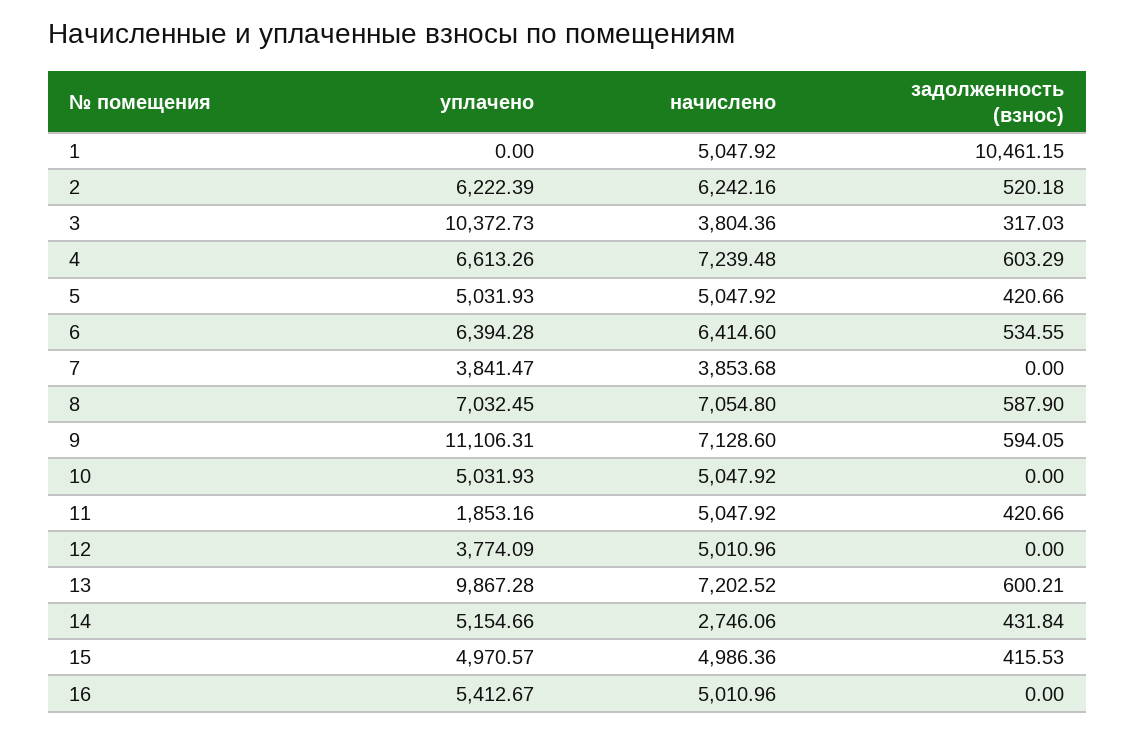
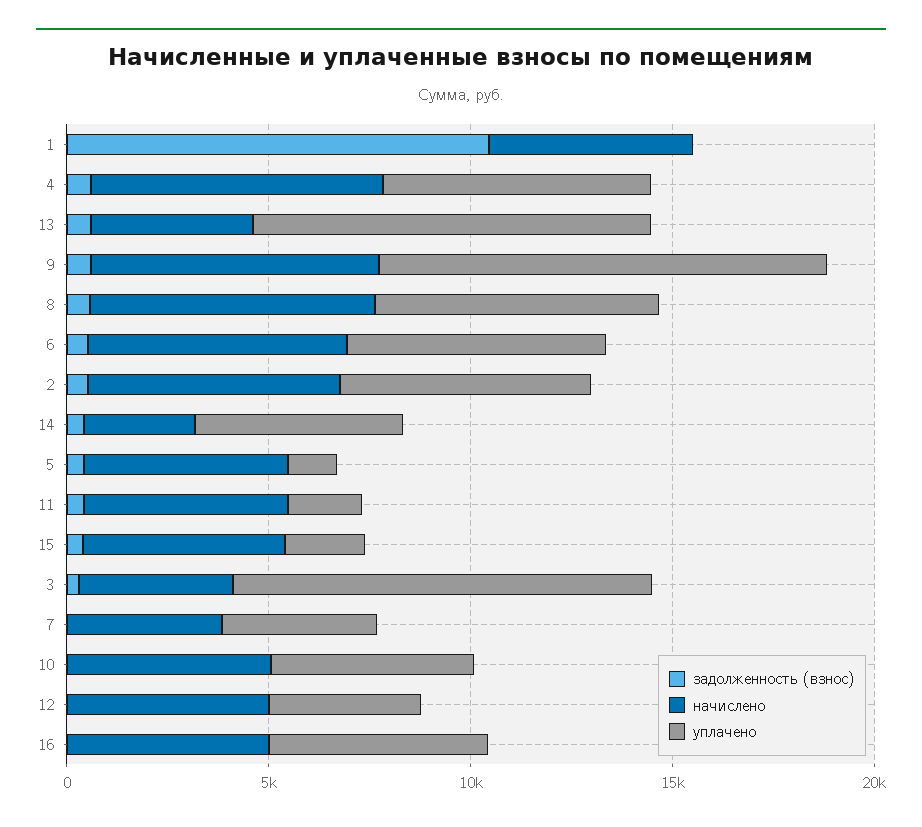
  {
    "уплачено": {
      "1": 0,
      "2": 6222.39,
      "3": 10372.73,
      "4": 6613.26,
-     "5": 5031.93,
+     "5": 1000,
      "6": 6394.28,
      "7": 3841.47,
      "8": 7032.45,
      "9": 11106.31,
      "10": 5031.93,
      "11": 1853.16,
      "12": 3774.09,
      "13": 9867.28,
      "14": 5154.66,
-     "15": 4970.57,
+     "15": 2000,
      "16": 5412.67
    },
    "начислено": {
      "1": 5047.92,
      "2": 6242.16,
      "3": 3804.36,
      "4": 7239.48,
      "5": 5047.92,
      "6": 6414.6,
      "7": 3853.68,
      "8": 7054.8,
      "9": 7128.6,
      "10": 5047.92,
      "11": 5047.92,
      "12": 5010.96,
-     "13": 7202.52,
+     "13": 4000,
      "14": 2746.06,
      "15": 4986.36,
      "16": 5010.96
    },
    "задолженность (взнос)": {
      "1": 10461.15,
      "2": 520.18,
      "3": 317.03,
      "4": 603.29,
      "5": 420.66,
      "6": 534.55,
      "7": 0,
      "8": 587.9,
      "9": 594.05,
      "10": 0,
      "11": 420.66,
      "12": 0,
      "13": 600.21,
      "14": 431.84,
      "15": 415.53,
      "16": 0
    }
  }

